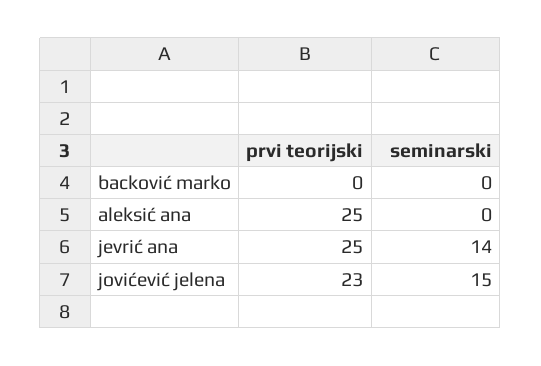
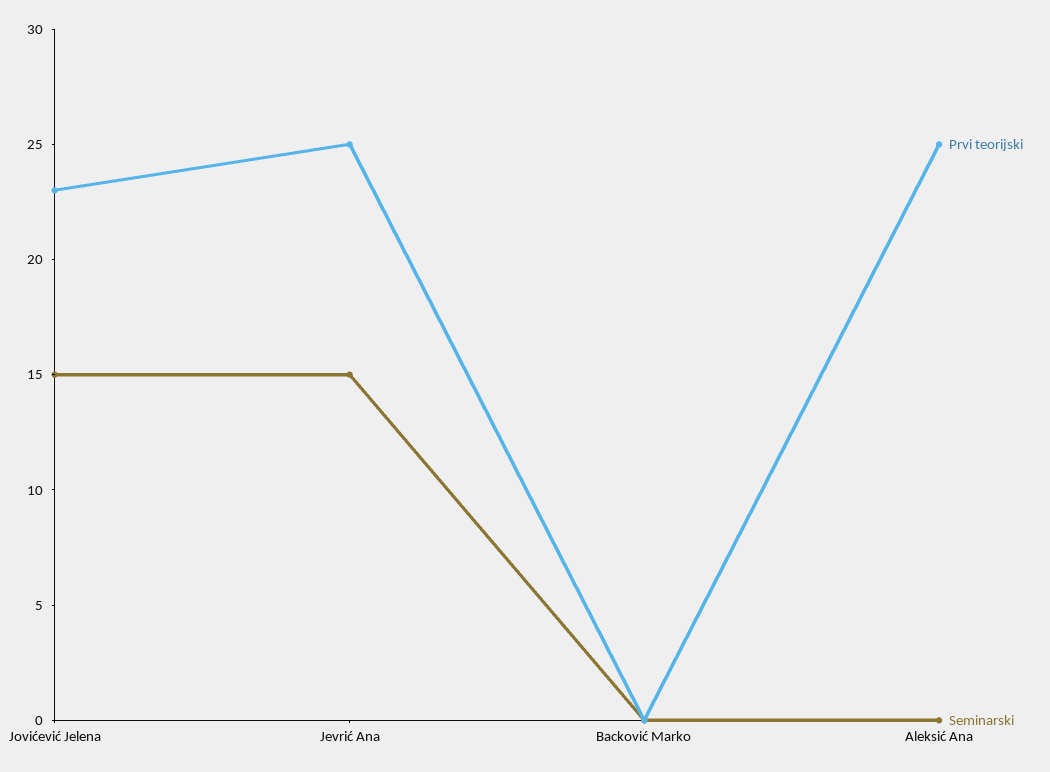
  {
    "prvi teorijski": {
      "backović marko": 0,
      "aleksić ana": 25,
      "jevrić ana": 25,
      "jovićević jelena": 23
    },
    "seminarski": {
      "backović marko": 0,
      "aleksić ana": 0,
-     "jevrić ana": 14,
+     "jevrić ana": 15,
      "jovićević jelena": 15
    }
  }

